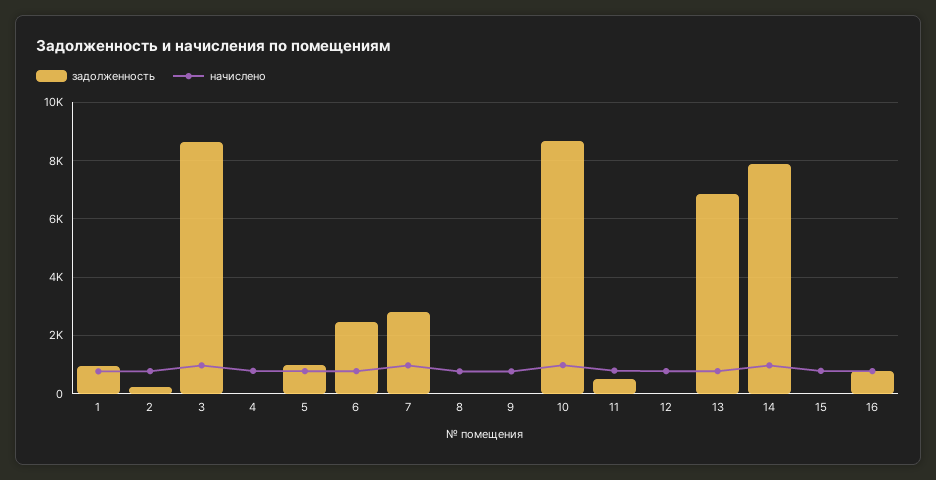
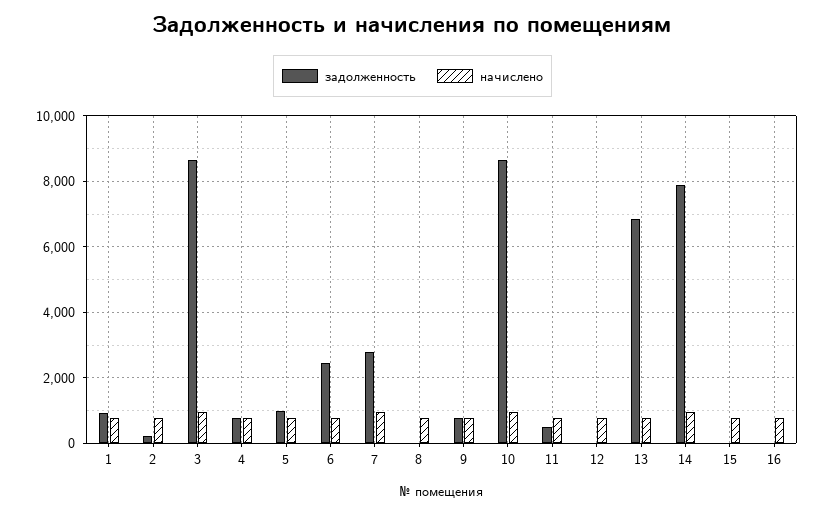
  {
    "задолженность": {
      "1": 1000,
      "2": 200,
      "3": 8600,
-     "4": 0,
+     "4": 800,
      "5": 1000,
      "6": 2400,
      "7": 2800,
      "8": 0,
-     "9": 0,
+     "9": 800,
      "10": 8600,
      "11": 600,
      "12": 0,
      "13": 6800,
      "14": 7800,
      "15": 0,
-     "16": 750
+     "16": 0
    },
    "начислено": {
      "1": 800,
      "2": 800,
      "3": 1000,
      "4": 800,
      "5": 800,
      "6": 800,
      "7": 1000,
      "8": 800,
      "9": 800,
      "10": 1000,
      "11": 800,
      "12": 800,
      "13": 800,
      "14": 1000,
      "15": 800,
      "16": 800
    }
  }

